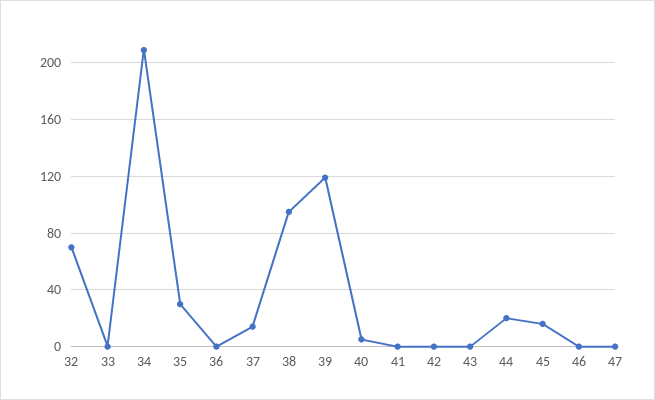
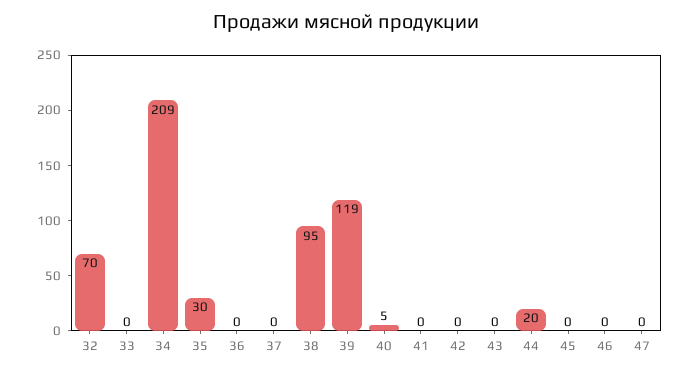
  {
    "32": 70,
    "33": 0,
    "34": 209,
    "35": 30,
    "36": 0,
-   "37": 15,
+   "37": 0,
    "38": 95,
    "39": 119,
    "40": 5,
    "41": 0,
    "42": 0,
    "43": 0,
    "44": 20,
-   "45": 15,
+   "45": 0,
    "46": 0,
    "47": 0
  }

